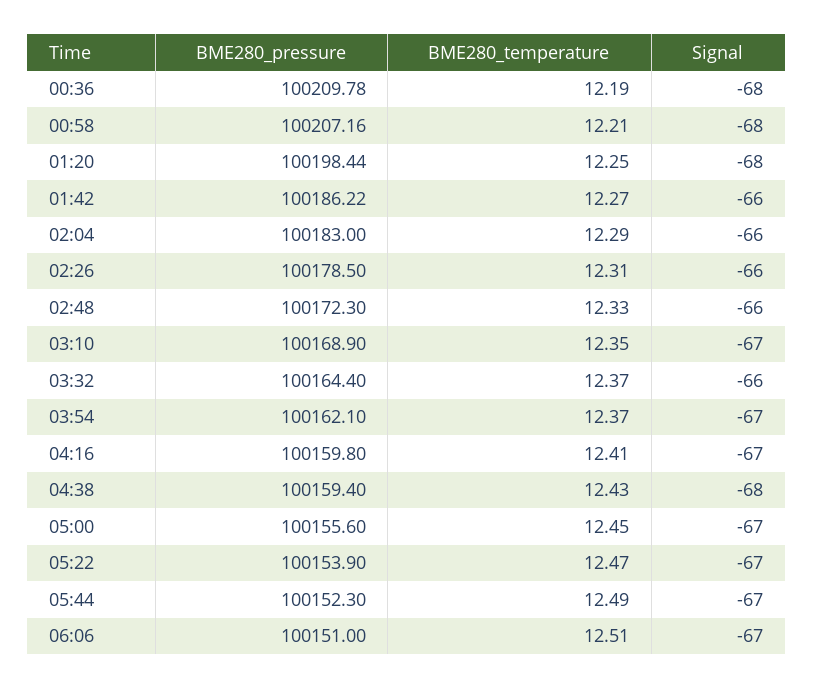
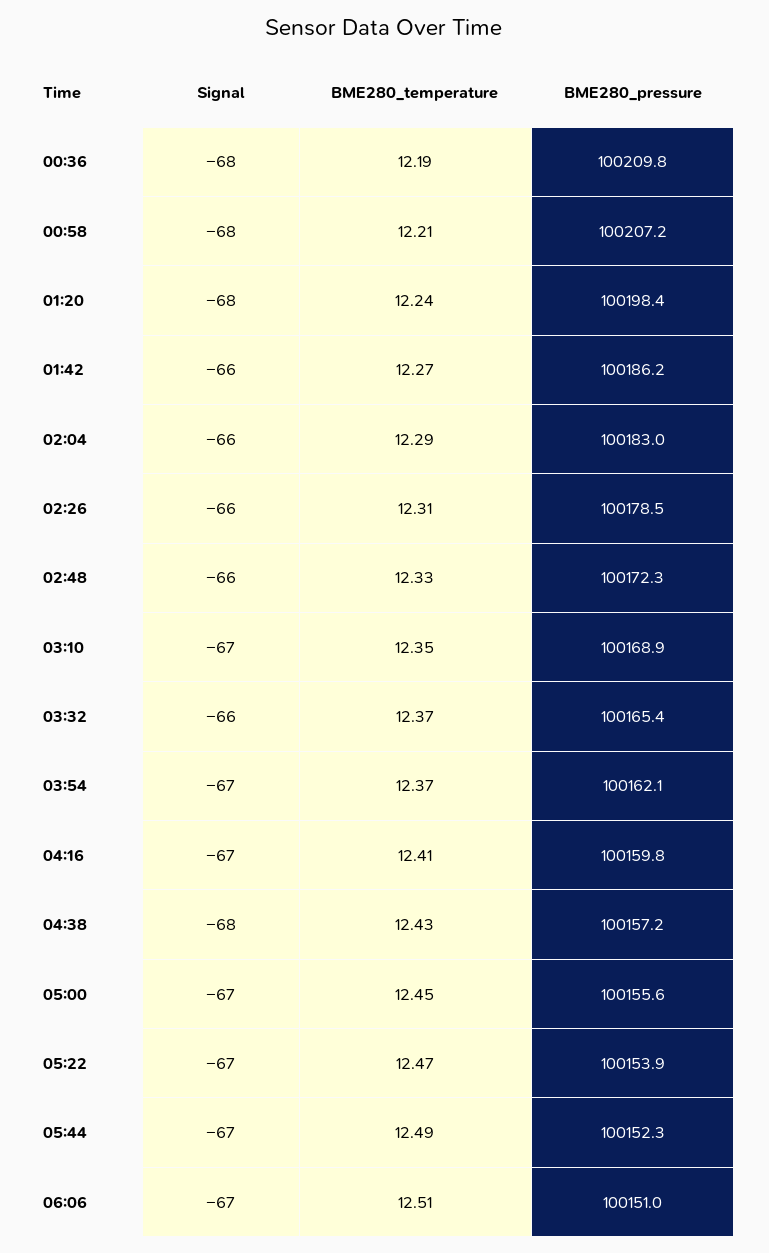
  {
    "BME280_pressure": {
      "00:36": 100209.78,
      "00:58": 100207.16,
      "01:20": 100198.44,
      "01:42": 100186.22,
      "02:04": 100183,
      "02:26": 100178.5,
      "02:48": 100172.3,
      "03:10": 100168.9,
-     "03:32": 100164.4,
+     "03:32": 100165.4,
      "03:54": 100162.1,
      "04:16": 100159.8,
-     "04:38": 100159.4,
+     "04:38": 100157.2,
      "05:00": 100155.6,
      "05:22": 100153.9,
      "05:44": 100152.3,
      "06:06": 100151
    },
    "BME280_temperature": {
      "00:36": 12.19,
      "00:58": 12.21,
-     "01:20": 12.25,
+     "01:20": 12.24,
      "01:42": 12.27,
      "02:04": 12.29,
      "02:26": 12.31,
      "02:48": 12.33,
      "03:10": 12.35,
      "03:32": 12.37,
      "03:54": 12.37,
      "04:16": 12.41,
      "04:38": 12.43,
      "05:00": 12.45,
      "05:22": 12.47,
      "05:44": 12.49,
      "06:06": 12.51
    },
    "Signal": {
      "00:36": -68,
      "00:58": -68,
      "01:20": -68,
      "01:42": -66,
      "02:04": -66,
      "02:26": -66,
      "02:48": -66,
      "03:10": -67,
      "03:32": -66,
      "03:54": -67,
      "04:16": -67,
      "04:38": -68,
      "05:00": -67,
      "05:22": -67,
      "05:44": -67,
      "06:06": -67
    }
  }

